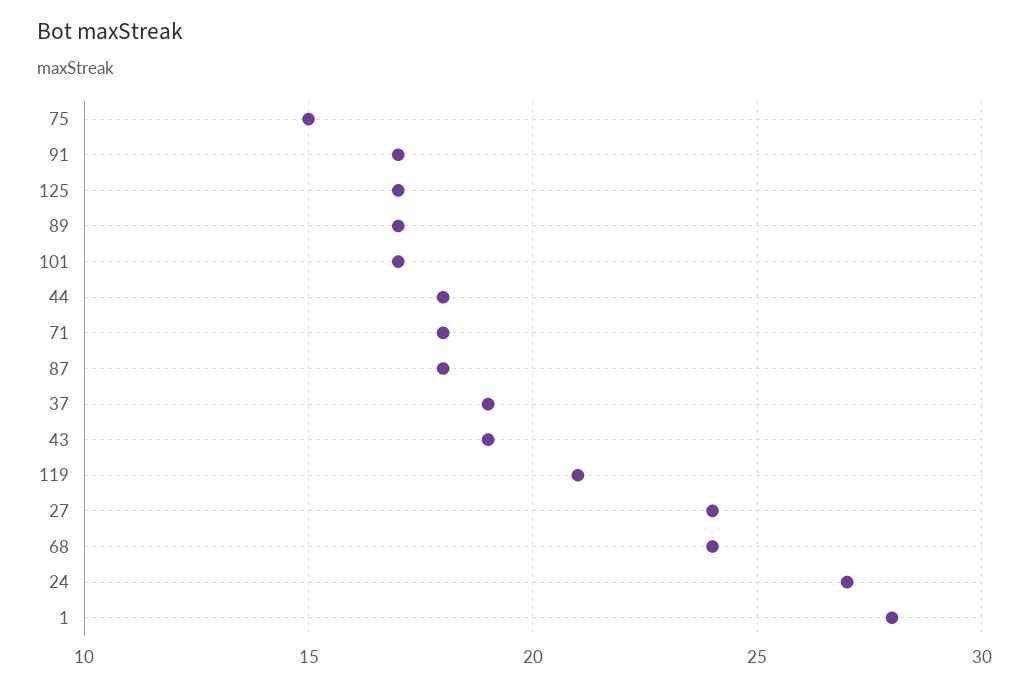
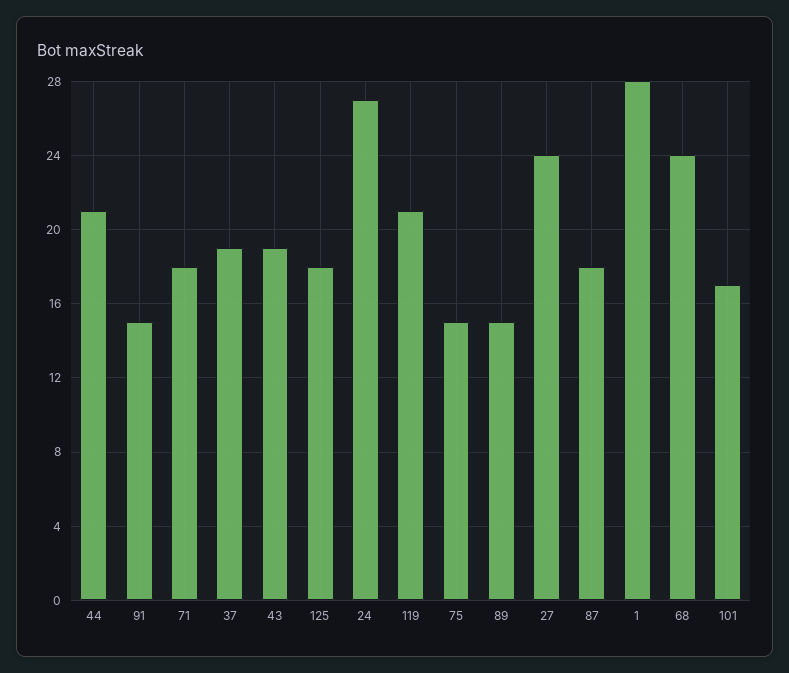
  {
    "75": 15,
-   "91": 17,
+   "91": 15,
-   "125": 17,
+   "125": 18,
-   "89": 17,
+   "89": 15,
    "101": 17,
-   "44": 18,
+   "44": 21,
    "71": 18,
    "87": 18,
    "37": 19,
    "43": 19,
    "119": 21,
    "27": 24,
    "68": 24,
    "24": 27,
    "1": 28
  }

